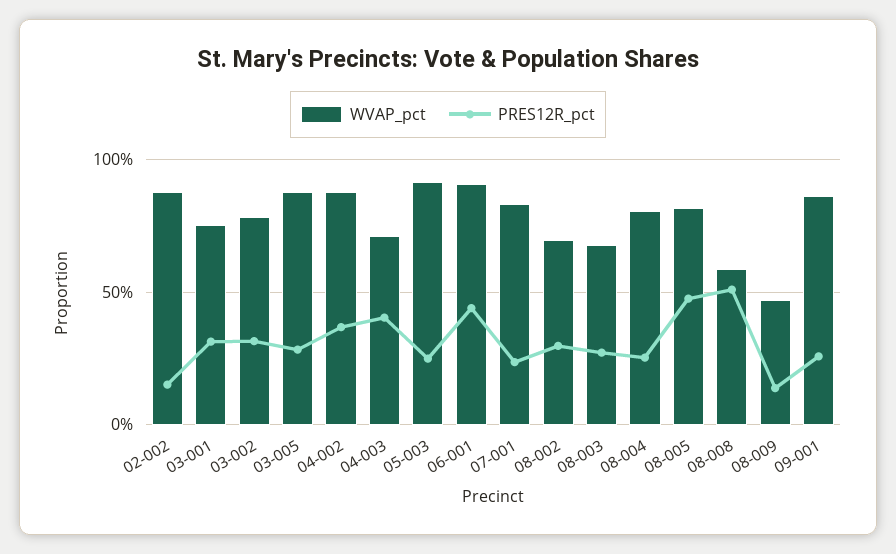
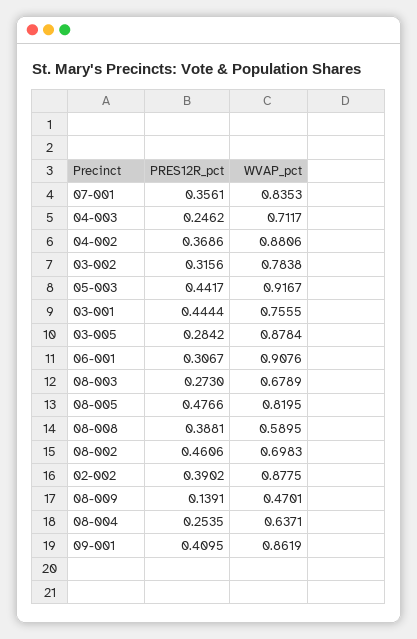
  {
    "WVAP_pct": {
      "02-002": 0.8775,
      "03-001": 0.7555,
      "03-002": 0.7838,
      "03-005": 0.8784,
      "04-002": 0.8806,
      "04-003": 0.7117,
      "05-003": 0.9167,
      "06-001": 0.9076,
      "07-001": 0.8353,
      "08-002": 0.6983,
      "08-003": 0.6789,
-     "08-004": 0.8,
+     "08-004": 0.6371,
      "08-005": 0.8195,
      "08-008": 0.5895,
      "08-009": 0.4701,
      "09-001": 0.8619
    },
    "PRES12R_pct": {
-     "02-002": 0.15,
+     "02-002": 0.3902,
-     "03-001": 0.3,
+     "03-001": 0.4444,
      "03-002": 0.3156,
      "03-005": 0.2842,
      "04-002": 0.3686,
-     "04-003": 0.4,
+     "04-003": 0.2462,
-     "05-003": 0.25,
+     "05-003": 0.4417,
-     "06-001": 0.45,
+     "06-001": 0.3067,
-     "07-001": 0.25,
+     "07-001": 0.3561,
-     "08-002": 0.3,
+     "08-002": 0.4606,
      "08-003": 0.273,
      "08-004": 0.2535,
      "08-005": 0.4766,
-     "08-008": 0.5,
+     "08-008": 0.3881,
      "08-009": 0.1391,
-     "09-001": 0.25
+     "09-001": 0.4095
    }
  }

